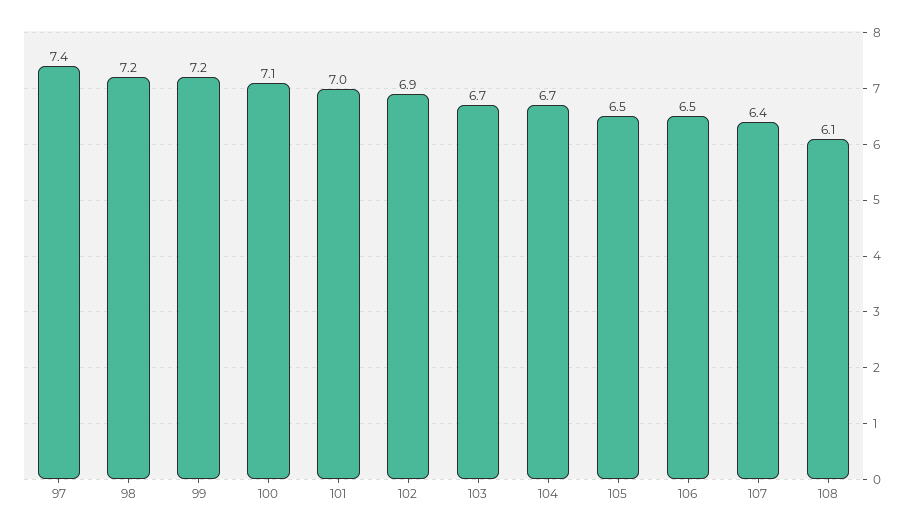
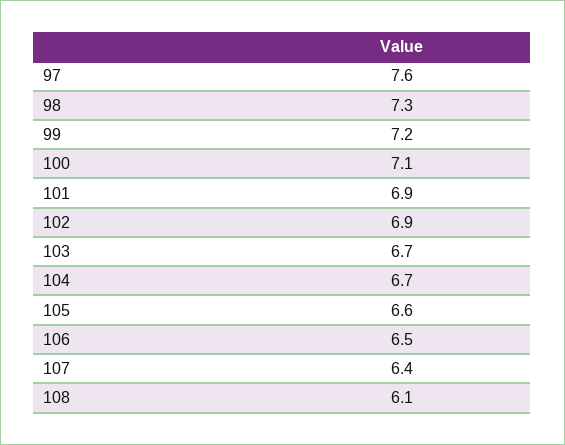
  {
-   "97": 7.4,
+   "97": 7.6,
-   "98": 7.2,
+   "98": 7.3,
    "99": 7.2,
    "100": 7.1,
-   "101": 7,
+   "101": 6.9,
    "102": 6.9,
    "103": 6.7,
    "104": 6.7,
-   "105": 6.5,
+   "105": 6.6,
    "106": 6.5,
    "107": 6.4,
    "108": 6.1
  }

